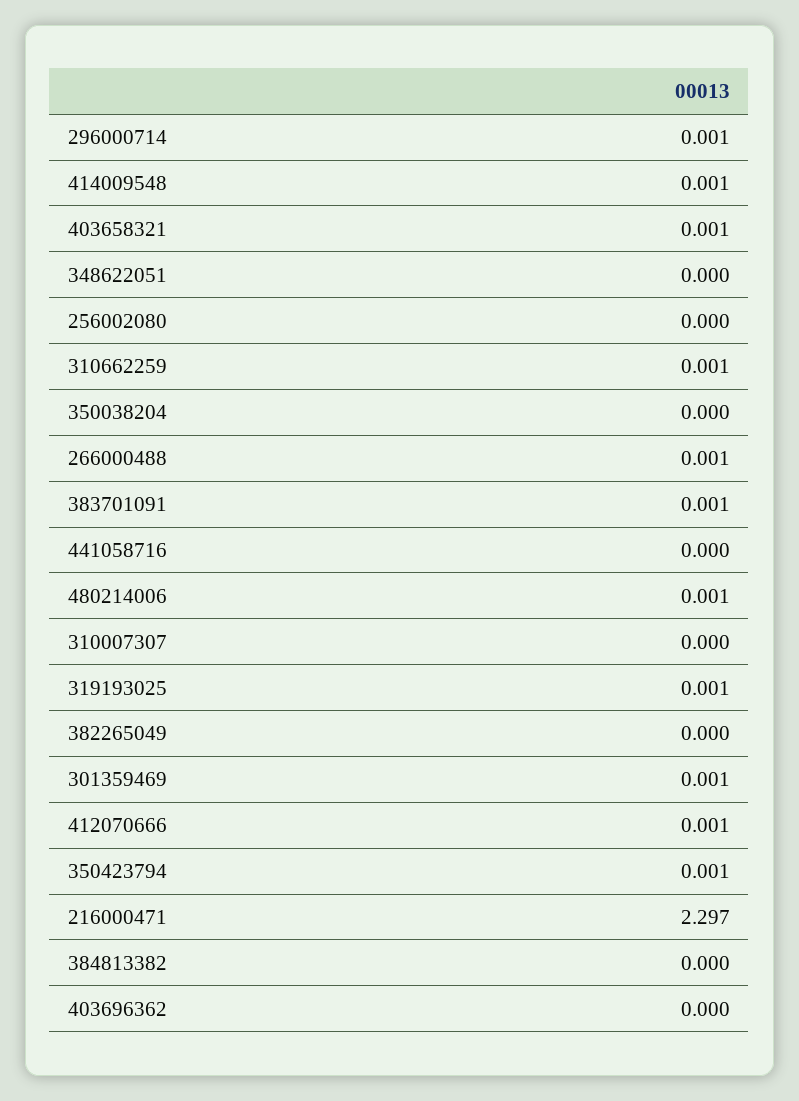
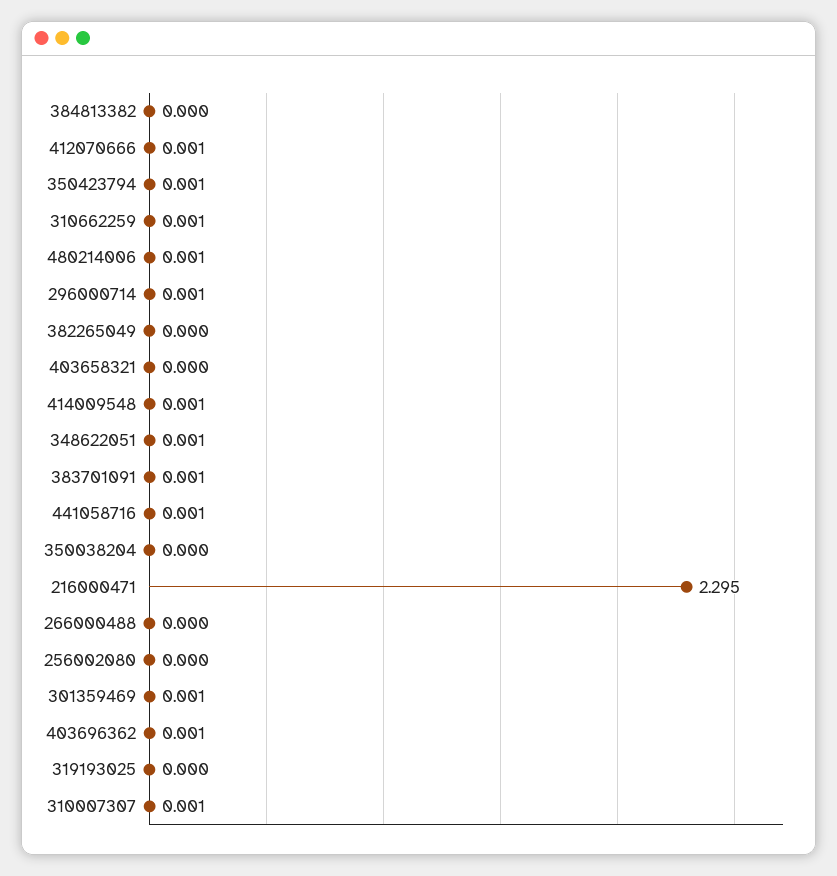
  {
    "296000714": 0.001,
    "414009548": 0.001,
-   "403658321": 0.001,
+   "403658321": 0,
-   "348622051": 0,
+   "348622051": 0.001,
    "256002080": 0,
    "310662259": 0.001,
    "350038204": 0,
-   "266000488": 0.001,
+   "266000488": 0,
    "383701091": 0.001,
-   "441058716": 0,
+   "441058716": 0.001,
    "480214006": 0.001,
-   "310007307": 0,
+   "310007307": 0.001,
-   "319193025": 0.001,
+   "319193025": 0,
    "382265049": 0,
    "301359469": 0.001,
    "412070666": 0.001,
    "350423794": 0.001,
-   "216000471": 2.297,
+   "216000471": 2.295,
    "384813382": 0,
-   "403696362": 0
+   "403696362": 0.001
  }

